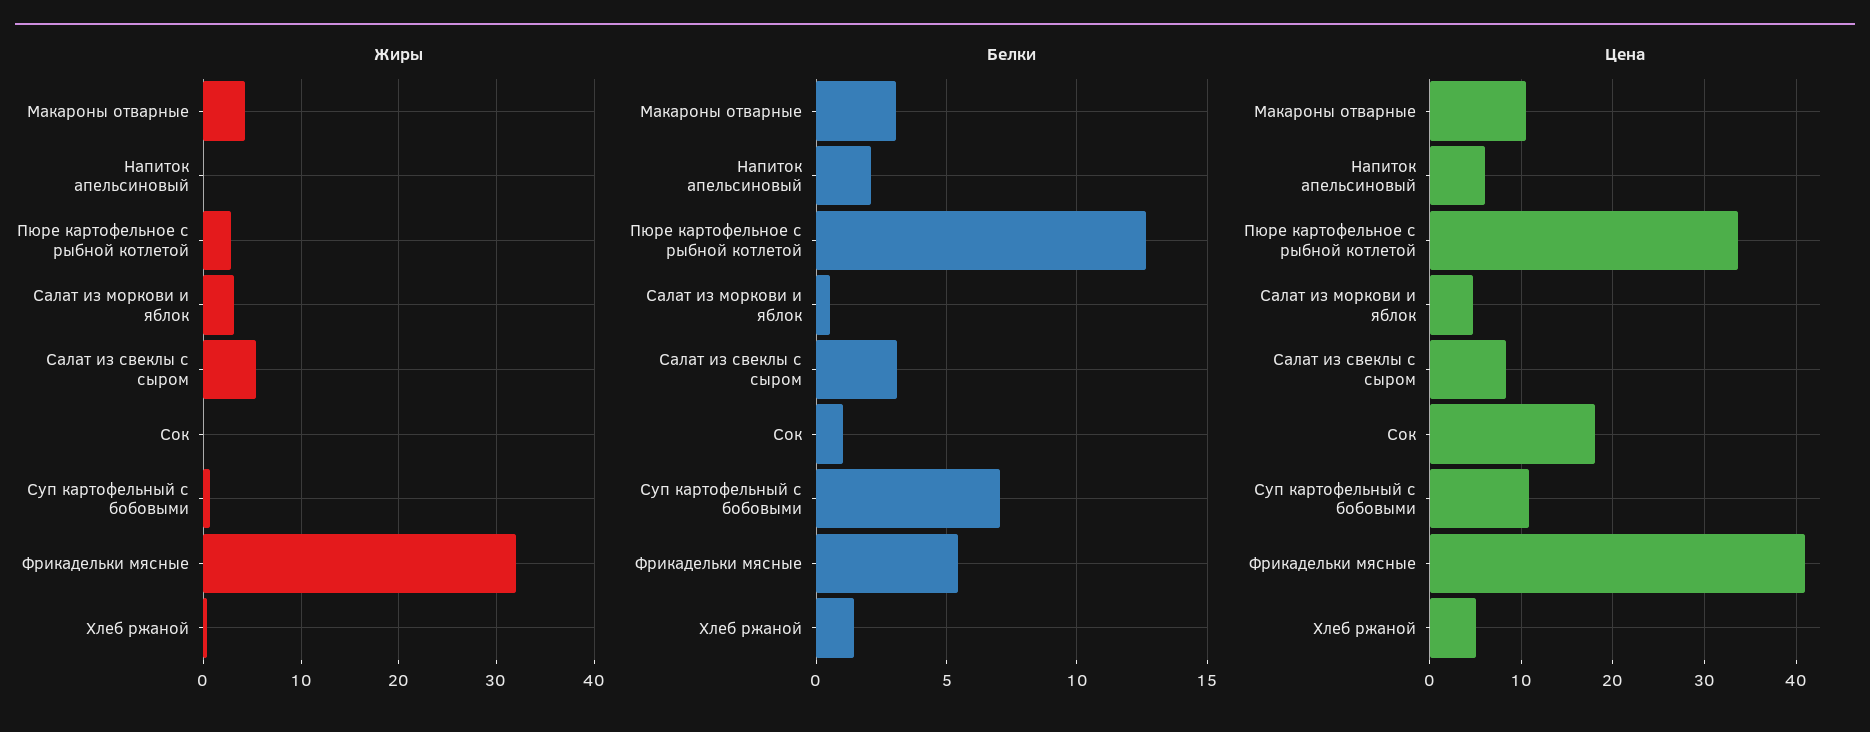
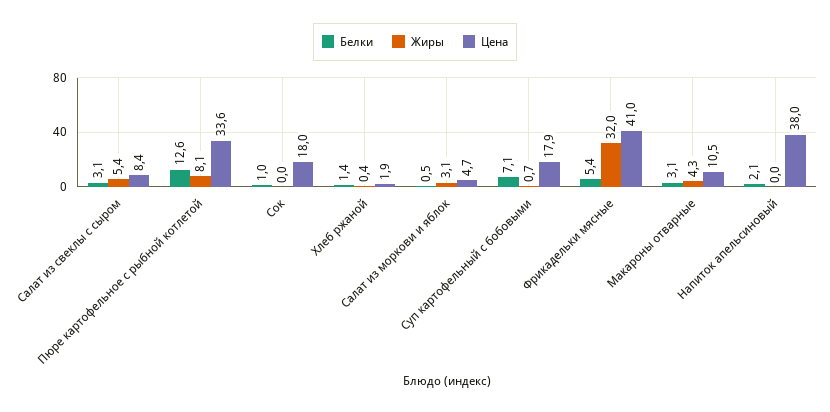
  {
    "Жиры": {
      "Макароны отварные": 4.3,
      "Напиток апельсиновый": 0,
-     "Пюре картофельное с рыбной котлетой": 3,
+     "Пюре картофельное с рыбной котлетой": 8.1,
      "Салат из моркови и яблок": 3.1,
      "Салат из свеклы с сыром": 5.4,
      "Сок": 0,
      "Суп картофельный с бобовыми": 0.7,
      "Фрикадельки мясные": 32,
      "Хлеб ржаной": 0.4
    },
    "Белки": {
      "Макароны отварные": 3.1,
      "Напиток апельсиновый": 2.1,
      "Пюре картофельное с рыбной котлетой": 12.6,
      "Салат из моркови и яблок": 0.5,
      "Салат из свеклы с сыром": 3.1,
      "Сок": 1,
      "Суп картофельный с бобовыми": 7.1,
      "Фрикадельки мясные": 5.4,
      "Хлеб ржаной": 1.4
    },
    "Цена": {
      "Макароны отварные": 10.5,
-     "Напиток апельсиновый": 6,
+     "Напиток апельсиновый": 38,
      "Пюре картофельное с рыбной котлетой": 33.6,
      "Салат из моркови и яблок": 4.7,
      "Салат из свеклы с сыром": 8.4,
      "Сок": 18,
-     "Суп картофельный с бобовыми": 11,
+     "Суп картофельный с бобовыми": 17.9,
      "Фрикадельки мясные": 41,
-     "Хлеб ржаной": 5
+     "Хлеб ржаной": 1.9
    }
  }

